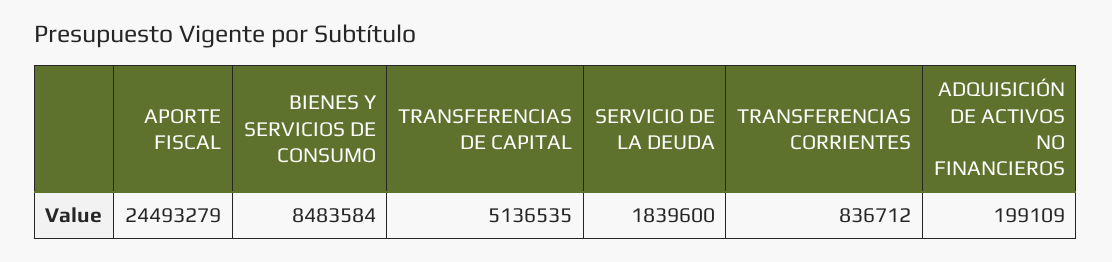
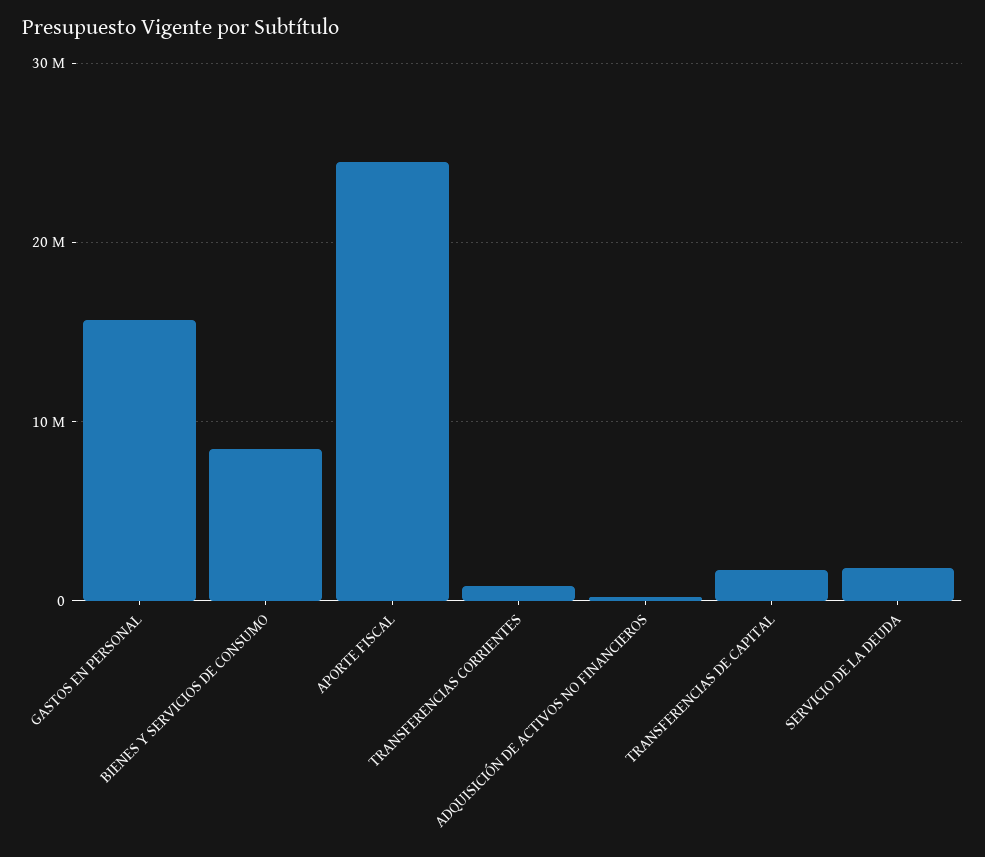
  {
    "APORTE FISCAL": 24493279,
    "BIENES Y SERVICIOS DE CONSUMO": 8483584,
-   "TRANSFERENCIAS DE CAPITAL": 5136535,
+   "TRANSFERENCIAS DE CAPITAL": 2000000,
    "SERVICIO DE LA DEUDA": 1839600,
    "TRANSFERENCIAS CORRIENTES": 836712,
-   "ADQUISICIÓN DE ACTIVOS NO FINANCIEROS": 199109
+   "ADQUISICIÓN DE ACTIVOS NO FINANCIEROS": 199109,
+   "GASTOS EN PERSONAL": 16000000
  }

